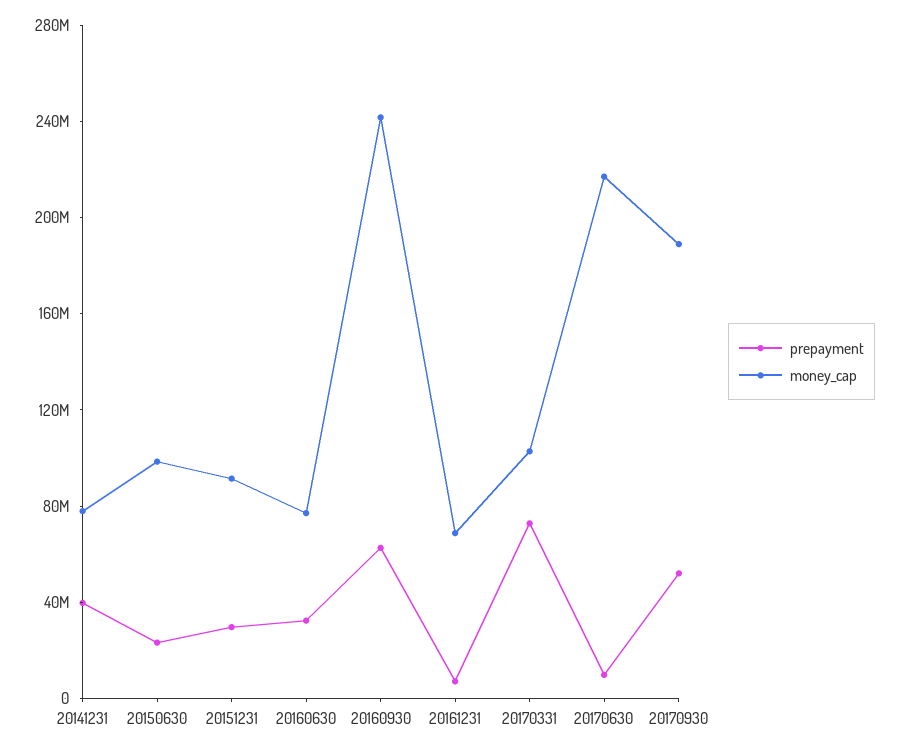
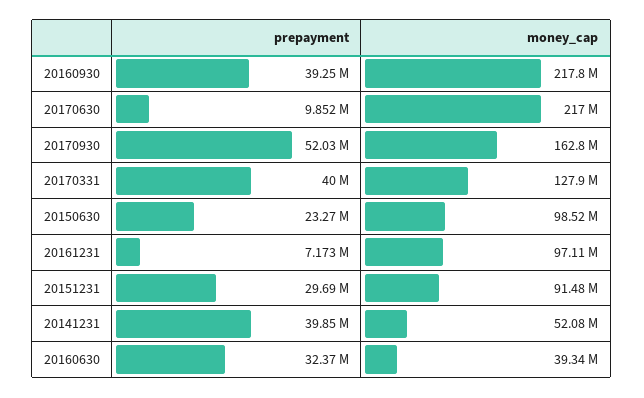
  {
    "prepayment": {
      "20141231": 39850000,
      "20150630": 23270000,
      "20151231": 29690000,
      "20160630": 32370000,
-     "20160930": 60000000,
+     "20160930": 39250000,
      "20161231": 7173000,
-     "20170331": 70000000,
+     "20170331": 40000000,
      "20170630": 9852000,
      "20170930": 52030000
    },
    "money_cap": {
-     "20141231": 80000000,
+     "20141231": 52080000,
      "20150630": 98520000,
      "20151231": 91480000,
-     "20160630": 80000000,
+     "20160630": 39340000,
-     "20160930": 240000000,
+     "20160930": 217800000,
-     "20161231": 70000000,
+     "20161231": 97110000,
-     "20170331": 100000000,
+     "20170331": 127900000,
      "20170630": 217000000,
-     "20170930": 190000000
+     "20170930": 162800000
    }
  }

